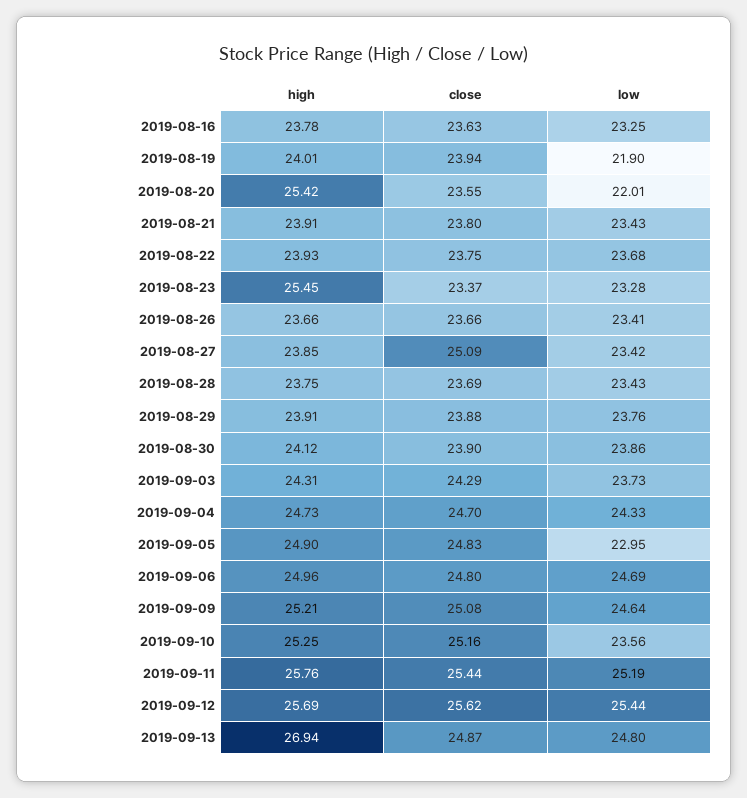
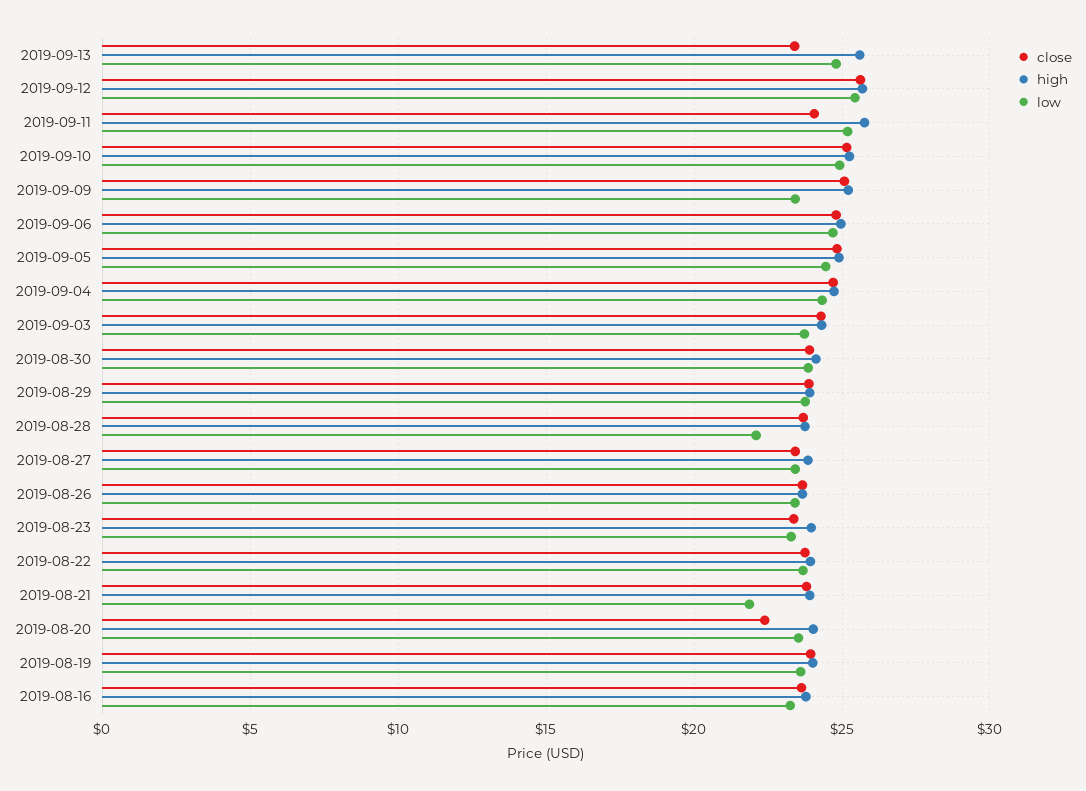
  {
    "high": {
      "2019-08-16": 23.78,
      "2019-08-19": 24.01,
-     "2019-08-20": 25.42,
+     "2019-08-20": 24,
      "2019-08-21": 23.91,
      "2019-08-22": 23.93,
-     "2019-08-23": 25.45,
+     "2019-08-23": 24,
      "2019-08-26": 23.66,
      "2019-08-27": 23.85,
      "2019-08-28": 23.75,
      "2019-08-29": 23.91,
      "2019-08-30": 24.12,
      "2019-09-03": 24.31,
      "2019-09-04": 24.73,
      "2019-09-05": 24.9,
      "2019-09-06": 24.96,
      "2019-09-09": 25.21,
      "2019-09-10": 25.25,
      "2019-09-11": 25.76,
      "2019-09-12": 25.69,
-     "2019-09-13": 26.94
+     "2019-09-13": 25.5
    },
    "close": {
      "2019-08-16": 23.63,
      "2019-08-19": 23.94,
-     "2019-08-20": 23.55,
+     "2019-08-20": 22.5,
      "2019-08-21": 23.8,
      "2019-08-22": 23.75,
      "2019-08-23": 23.37,
      "2019-08-26": 23.66,
-     "2019-08-27": 25.09,
+     "2019-08-27": 23.5,
      "2019-08-28": 23.69,
      "2019-08-29": 23.88,
      "2019-08-30": 23.9,
      "2019-09-03": 24.29,
      "2019-09-04": 24.7,
      "2019-09-05": 24.83,
      "2019-09-06": 24.8,
      "2019-09-09": 25.08,
      "2019-09-10": 25.16,
-     "2019-09-11": 25.44,
+     "2019-09-11": 24,
      "2019-09-12": 25.62,
-     "2019-09-13": 24.87
+     "2019-09-13": 23.5
    },
    "low": {
      "2019-08-16": 23.25,
-     "2019-08-19": 21.9,
+     "2019-08-19": 23.5,
-     "2019-08-20": 22.01,
+     "2019-08-20": 23.5,
-     "2019-08-21": 23.43,
+     "2019-08-21": 22,
      "2019-08-22": 23.68,
      "2019-08-23": 23.28,
      "2019-08-26": 23.41,
      "2019-08-27": 23.42,
-     "2019-08-28": 23.43,
+     "2019-08-28": 22,
      "2019-08-29": 23.76,
      "2019-08-30": 23.86,
      "2019-09-03": 23.73,
      "2019-09-04": 24.33,
-     "2019-09-05": 22.95,
+     "2019-09-05": 24.5,
      "2019-09-06": 24.69,
-     "2019-09-09": 24.64,
+     "2019-09-09": 23.5,
-     "2019-09-10": 23.56,
+     "2019-09-10": 25,
      "2019-09-11": 25.19,
      "2019-09-12": 25.44,
      "2019-09-13": 24.8
    }
  }

